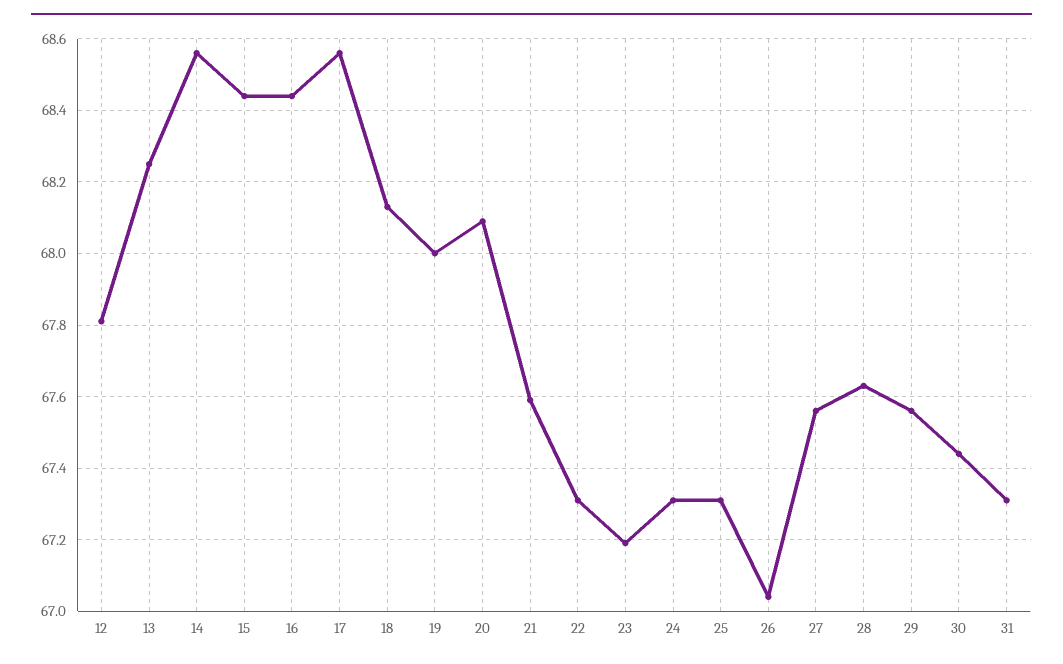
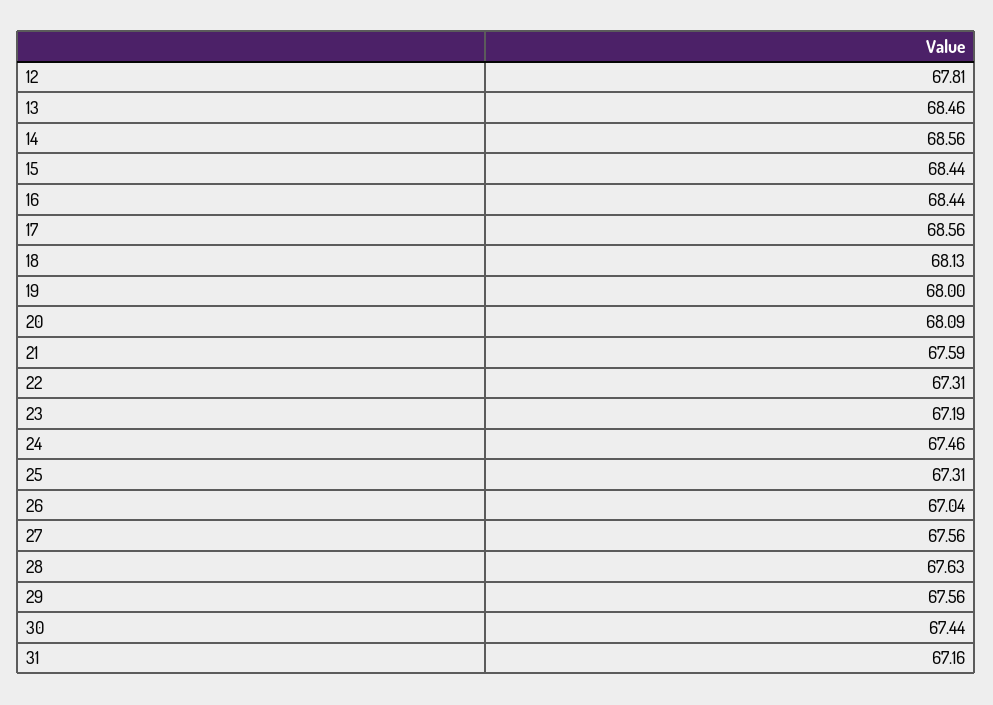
  {
    "12": 67.81,
-   "13": 68.25,
+   "13": 68.46,
    "14": 68.56,
    "15": 68.44,
    "16": 68.44,
    "17": 68.56,
    "18": 68.13,
    "19": 68,
    "20": 68.09,
    "21": 67.59,
    "22": 67.31,
    "23": 67.19,
-   "24": 67.3,
+   "24": 67.46,
    "25": 67.31,
    "26": 67.04,
    "27": 67.56,
    "28": 67.63,
    "29": 67.56,
    "30": 67.44,
-   "31": 67.3
+   "31": 67.16
  }

